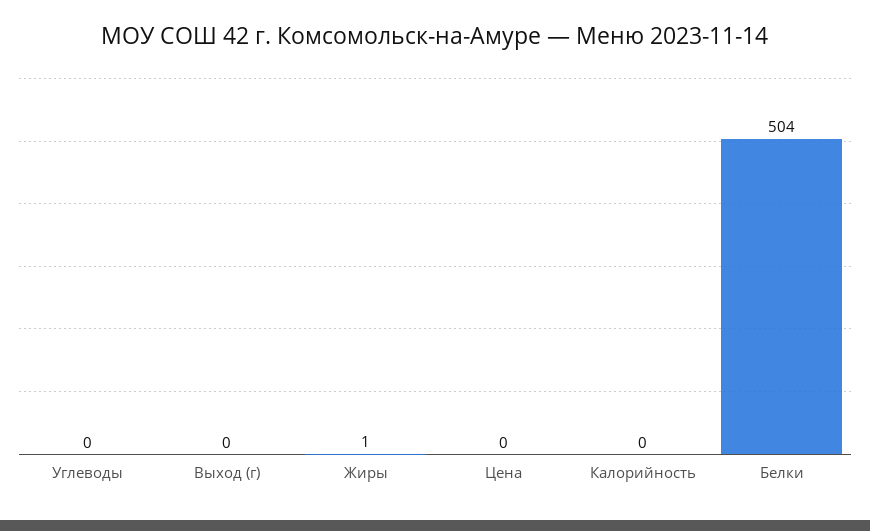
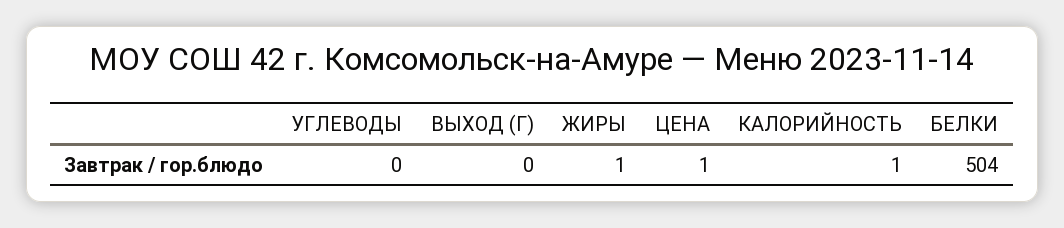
  {
    "Углеводы": 0,
    "Выход (г)": 0,
    "Жиры": 1,
-   "Цена": 0,
+   "Цена": 1,
-   "Калорийность": 0,
+   "Калорийность": 1,
    "Белки": 504
  }

